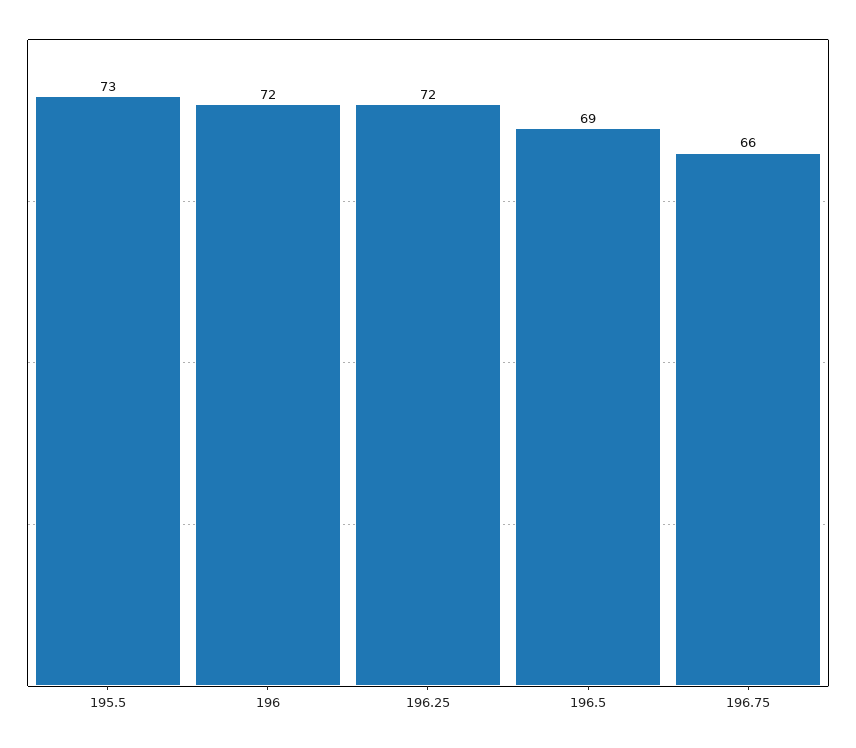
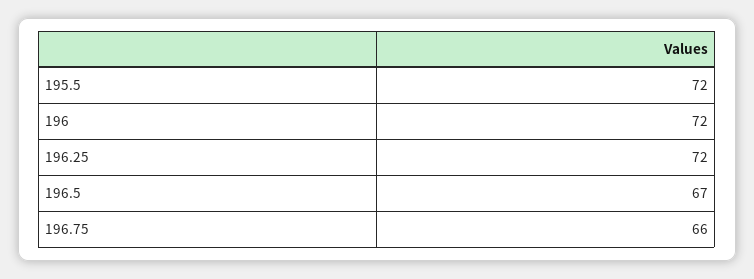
  {
-   "195.5": 73,
+   "195.5": 72,
    "196": 72,
    "196.25": 72,
-   "196.5": 69,
+   "196.5": 67,
    "196.75": 66
  }

